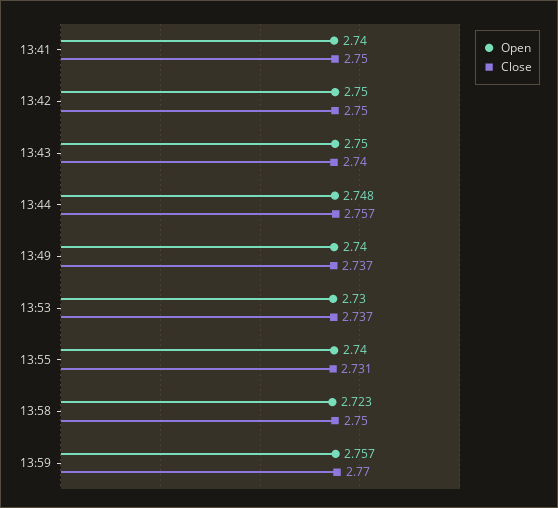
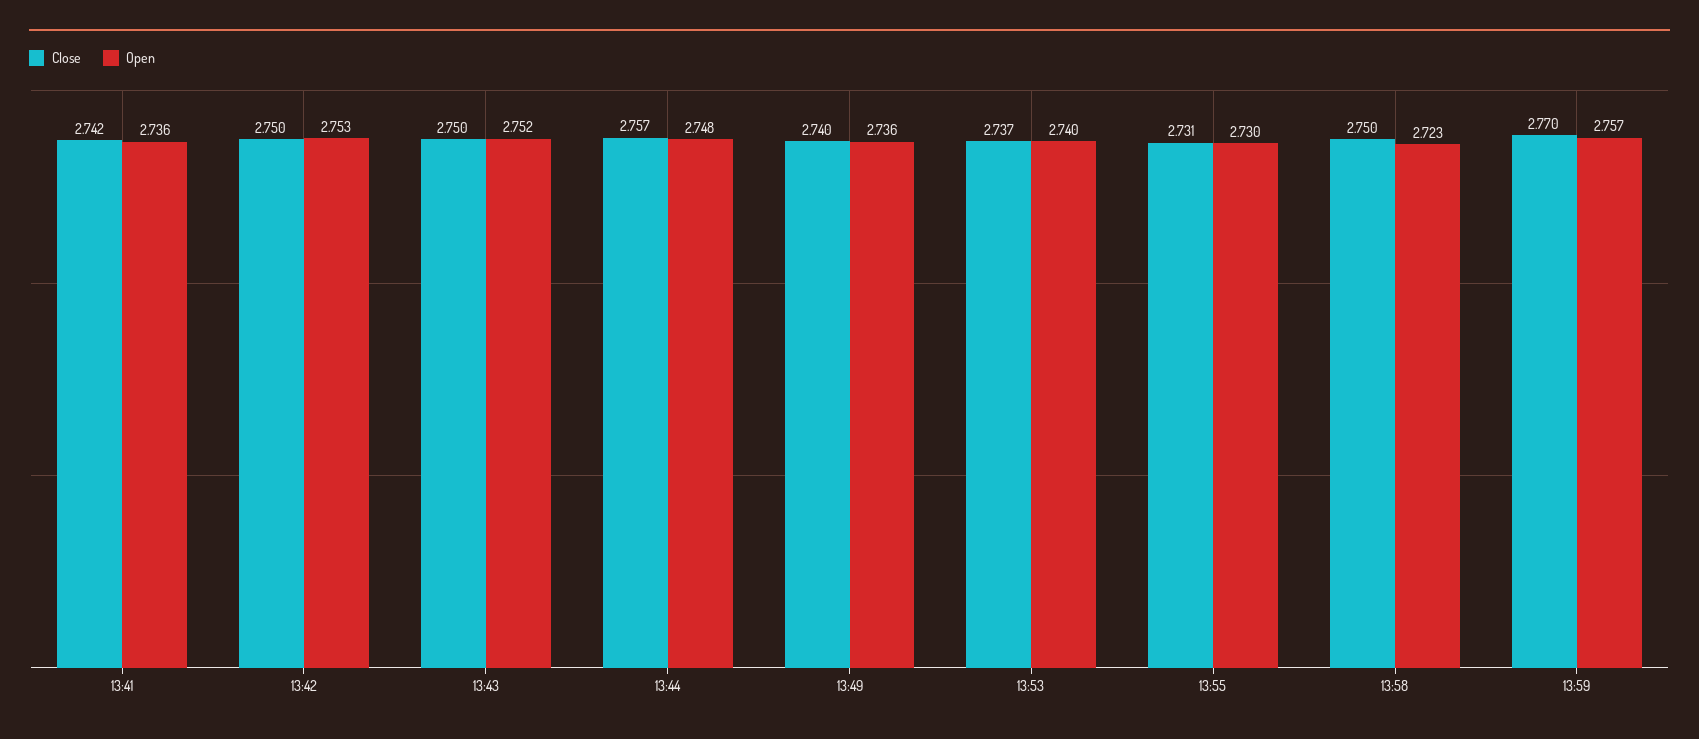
  {
    "Open": {
-     "13:41": 2.74,
+     "13:41": 2.736,
-     "13:42": 2.75,
+     "13:42": 2.753,
-     "13:43": 2.75,
+     "13:43": 2.752,
      "13:44": 2.748,
-     "13:49": 2.74,
+     "13:49": 2.736,
-     "13:53": 2.73,
+     "13:53": 2.74,
-     "13:55": 2.74,
+     "13:55": 2.73,
      "13:58": 2.723,
      "13:59": 2.757
    },
    "Close": {
-     "13:41": 2.75,
+     "13:41": 2.742,
      "13:42": 2.75,
-     "13:43": 2.74,
+     "13:43": 2.75,
      "13:44": 2.757,
-     "13:49": 2.737,
+     "13:49": 2.74,
      "13:53": 2.737,
      "13:55": 2.731,
      "13:58": 2.75,
      "13:59": 2.77
    }
  }

